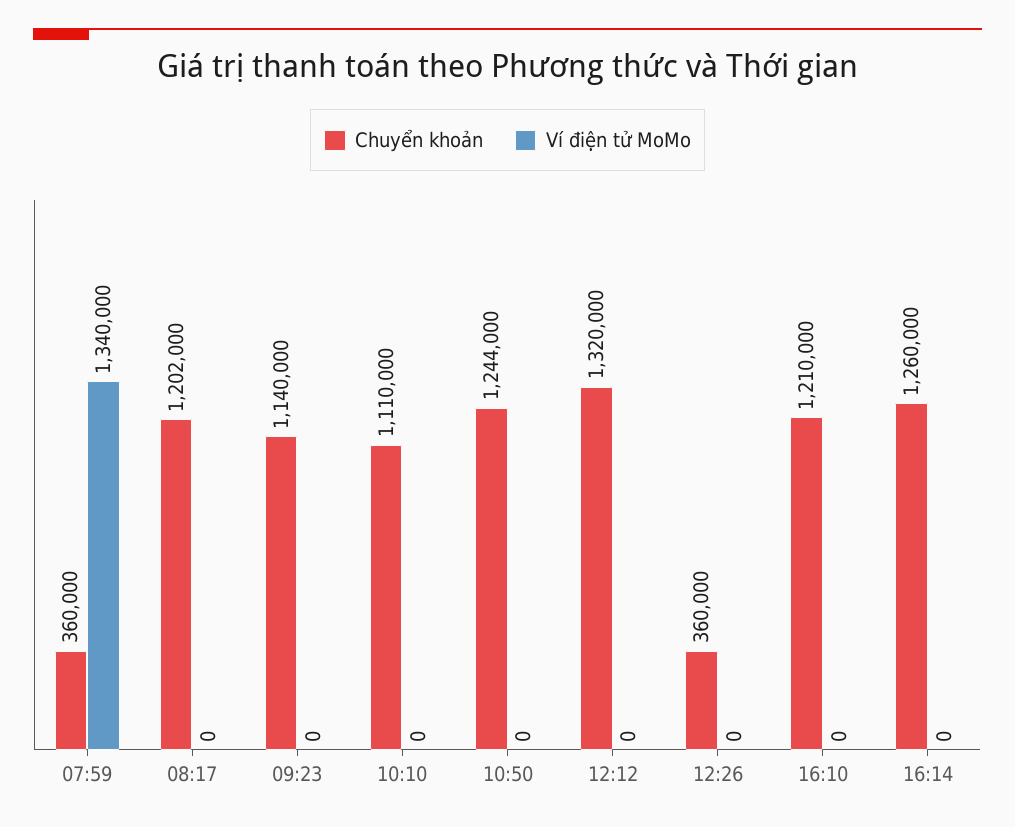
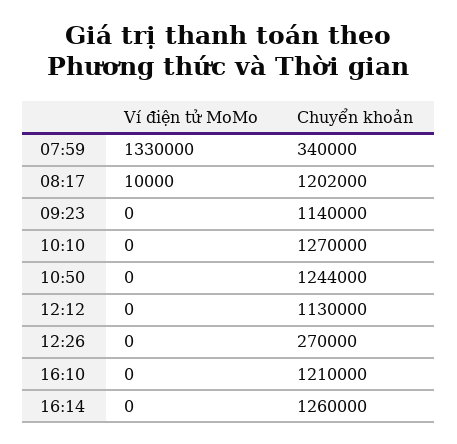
  {
    "Chuyển khoản": {
-     "07:59": 360000,
+     "07:59": 340000,
      "08:17": 1202000,
      "09:23": 1140000,
-     "10:10": 1110000,
+     "10:10": 1270000,
      "10:50": 1244000,
-     "12:12": 1320000,
+     "12:12": 1130000,
-     "12:26": 360000,
+     "12:26": 270000,
      "16:10": 1210000,
      "16:14": 1260000
    },
    "Ví điện tử MoMo": {
-     "07:59": 1340000,
+     "07:59": 1330000,
-     "08:17": 0,
+     "08:17": 10000,
      "09:23": 0,
      "10:10": 0,
      "10:50": 0,
      "12:12": 0,
      "12:26": 0,
      "16:10": 0,
      "16:14": 0
    }
  }

